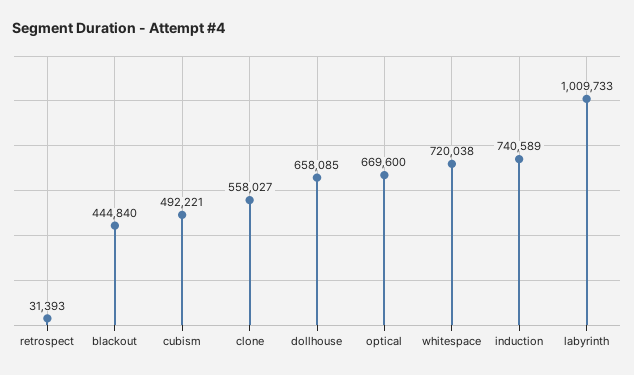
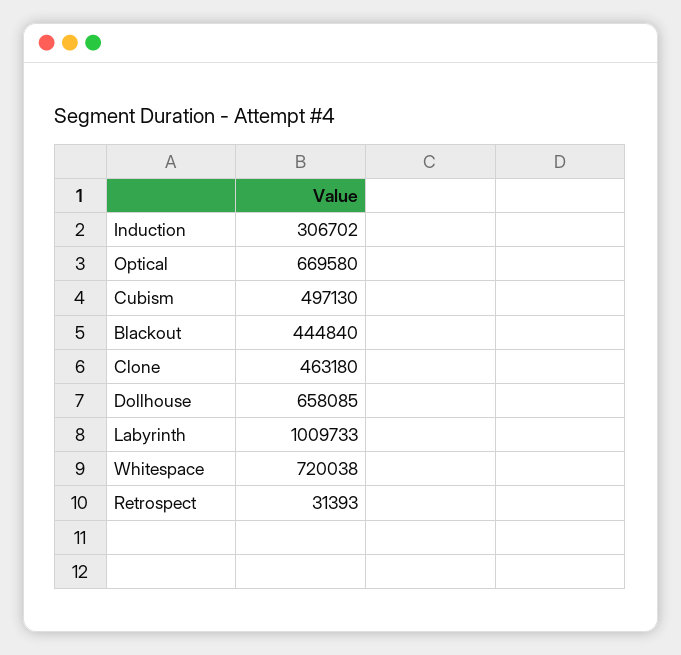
  {
    "retrospect": 31393,
    "blackout": 444840,
-   "cubism": 492221,
+   "cubism": 497130,
-   "clone": 558027,
+   "clone": 463180,
    "dollhouse": 658085,
-   "optical": 669600,
+   "optical": 669580,
    "whitespace": 720038,
-   "induction": 740589,
+   "induction": 306702,
    "labyrinth": 1009733
  }

